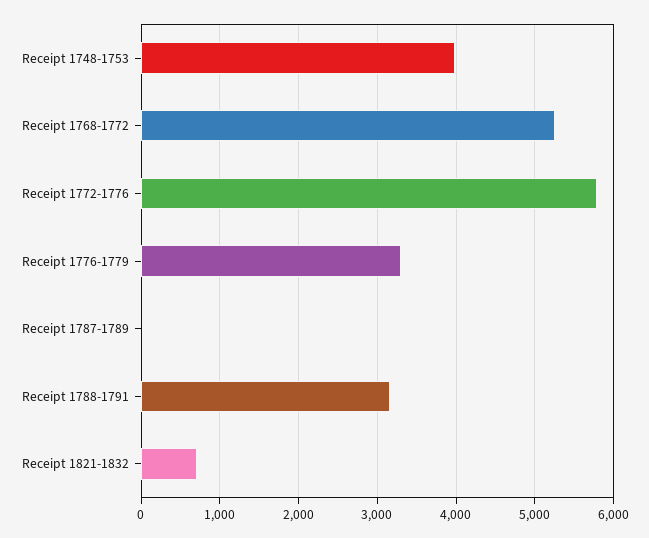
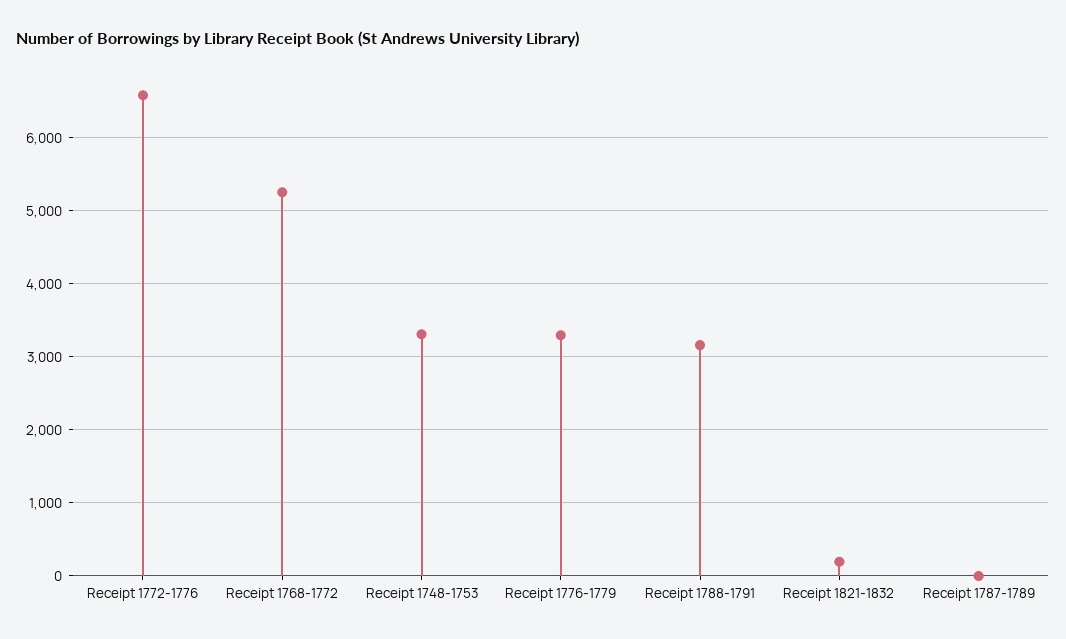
  {
-   "Receipt 1748-1753": 4000,
+   "Receipt 1748-1753": 3300,
    "Receipt 1768-1772": 5300,
-   "Receipt 1772-1776": 5800,
+   "Receipt 1772-1776": 6600,
    "Receipt 1776-1779": 3300,
    "Receipt 1787-1789": 0,
    "Receipt 1788-1791": 3200,
-   "Receipt 1821-1832": 700
+   "Receipt 1821-1832": 200
  }

